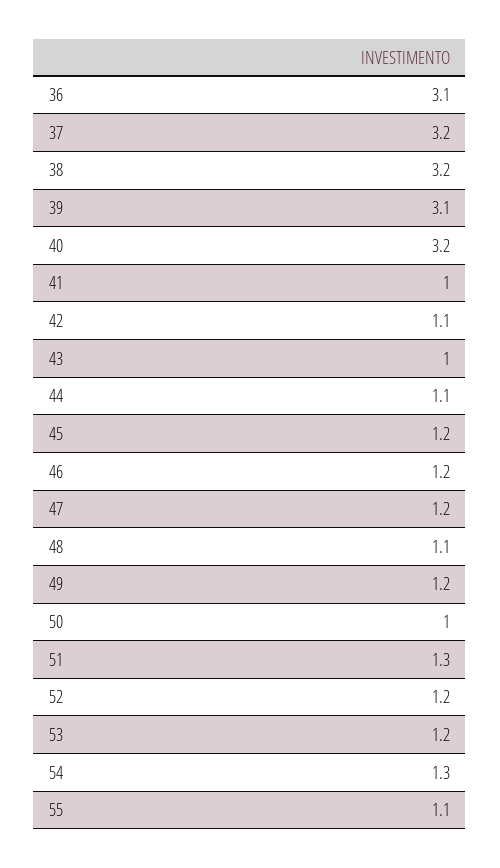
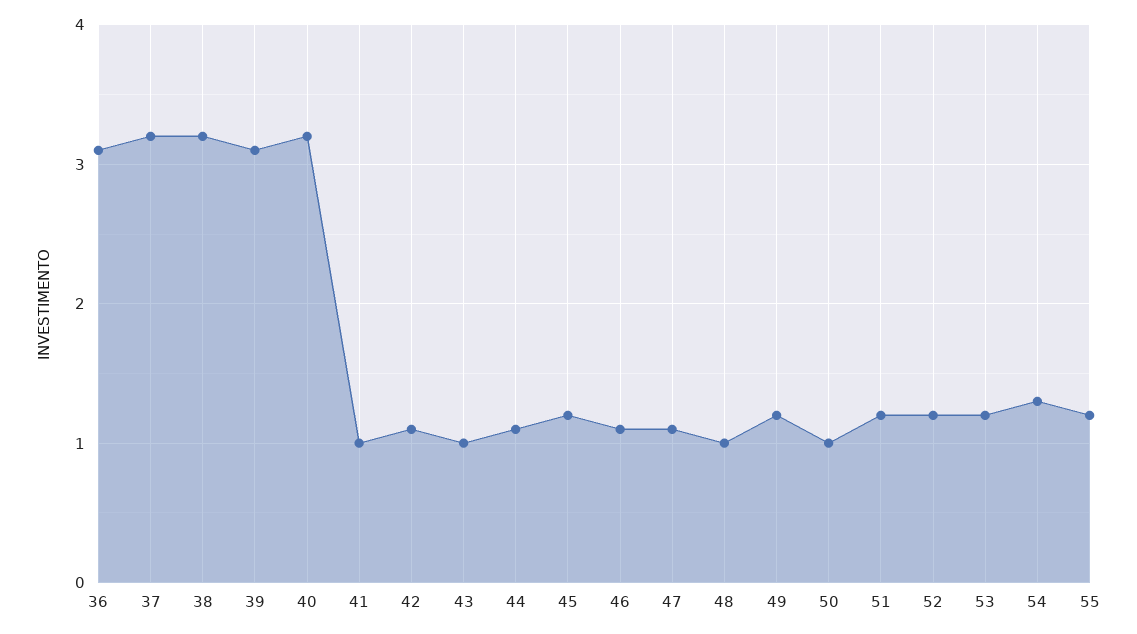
  {
    "36": 3.1,
    "37": 3.2,
    "38": 3.2,
    "39": 3.1,
    "40": 3.2,
    "41": 1,
    "42": 1.1,
    "43": 1,
    "44": 1.1,
    "45": 1.2,
-   "46": 1.2,
+   "46": 1.1,
-   "47": 1.2,
+   "47": 1.1,
-   "48": 1.1,
+   "48": 1,
    "49": 1.2,
    "50": 1,
-   "51": 1.3,
+   "51": 1.2,
    "52": 1.2,
    "53": 1.2,
    "54": 1.3,
-   "55": 1.1
+   "55": 1.2
  }

